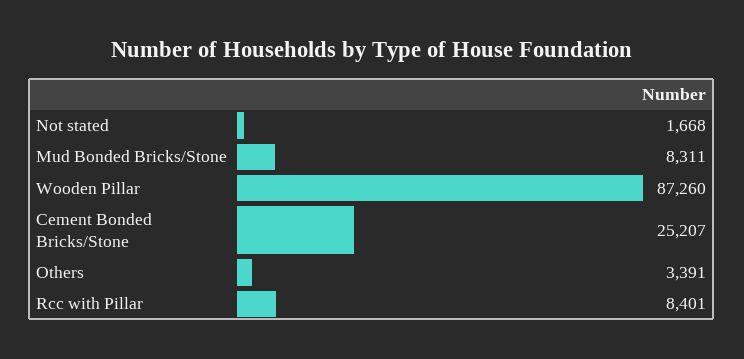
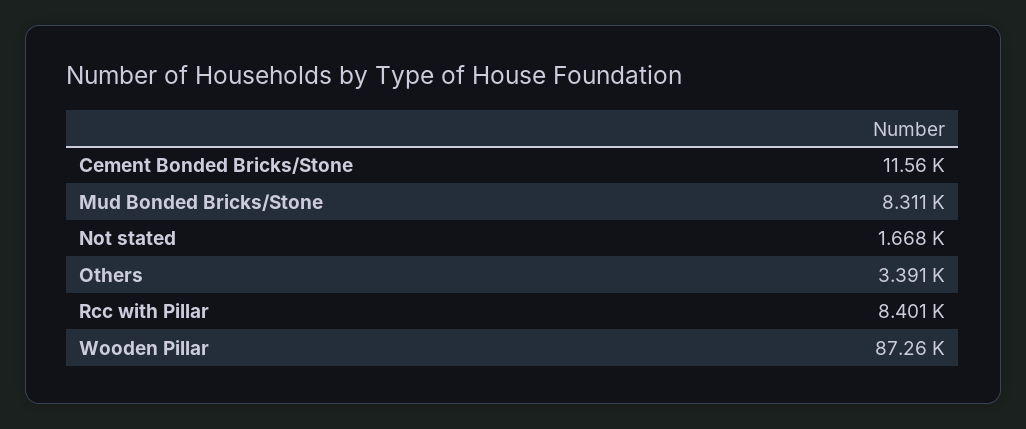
  {
    "Not stated": 1668,
    "Mud Bonded Bricks/Stone": 8311,
    "Wooden Pillar": 87260,
-   "Cement Bonded Bricks/Stone": 25207,
+   "Cement Bonded Bricks/Stone": 11560,
    "Others": 3391,
    "Rcc with Pillar": 8401
  }

